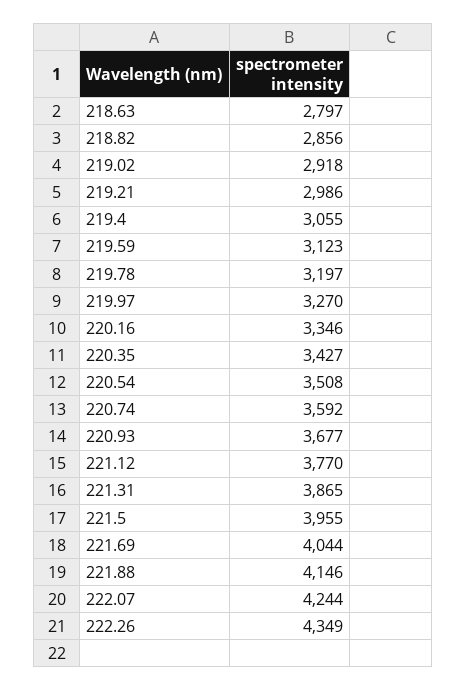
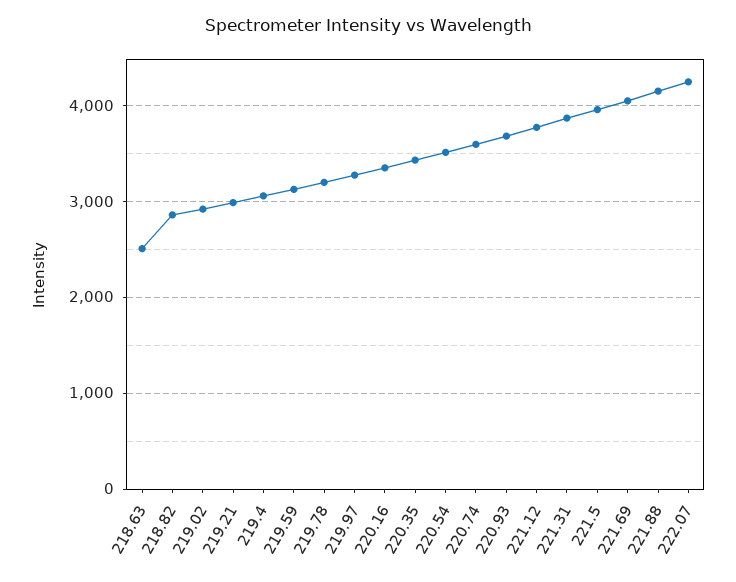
  {
-   "218.63": 2797,
+   "218.63": 2500,
    "218.82": 2856,
    "219.02": 2918,
    "219.21": 2986,
    "219.4": 3055,
    "219.59": 3123,
    "219.78": 3197,
    "219.97": 3270,
    "220.16": 3346,
    "220.35": 3427,
    "220.54": 3508,
    "220.74": 3592,
    "220.93": 3677,
    "221.12": 3770,
    "221.31": 3865,
    "221.5": 3955,
    "221.69": 4044,
    "221.88": 4146,
-   "222.07": 4244,
+   "222.07": 4244
-   "222.26": 4349
  }

